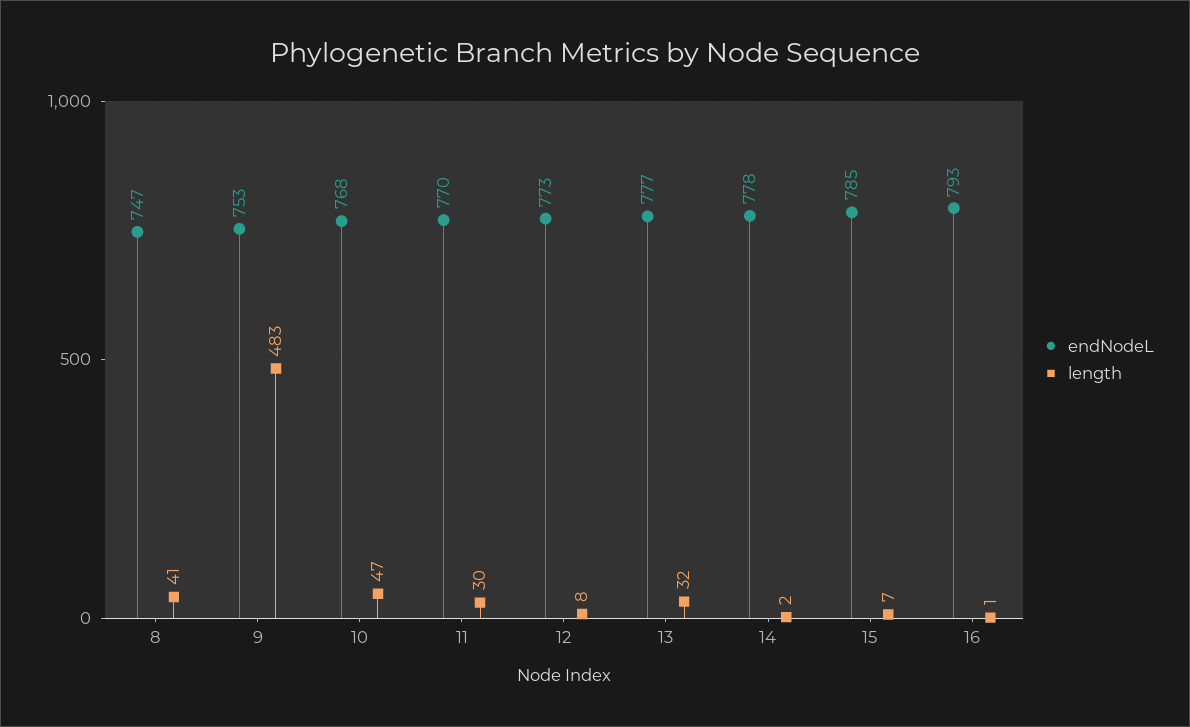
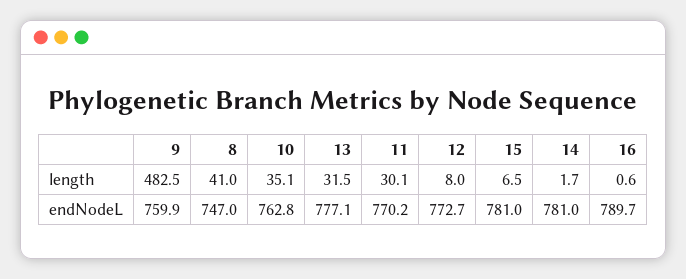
  {
    "endNodeL": {
      "8": 747,
-     "9": 753,
+     "9": 759.9,
-     "10": 768,
+     "10": 762.8,
      "11": 770.2,
      "12": 772.7,
      "13": 777.1,
-     "14": 778,
+     "14": 781,
-     "15": 785,
+     "15": 781,
-     "16": 793
+     "16": 789.7
    },
    "length": {
      "8": 41,
      "9": 482.5,
-     "10": 47,
+     "10": 35.1,
      "11": 30.1,
      "12": 8,
      "13": 31.5,
      "14": 1.7,
      "15": 6.5,
      "16": 0.6
    }
  }

